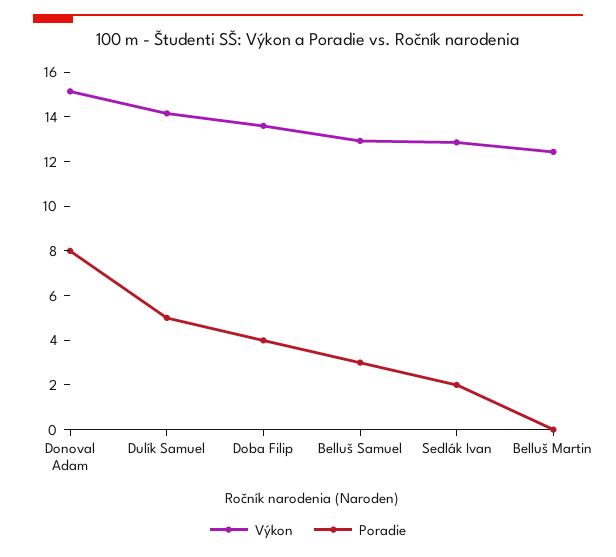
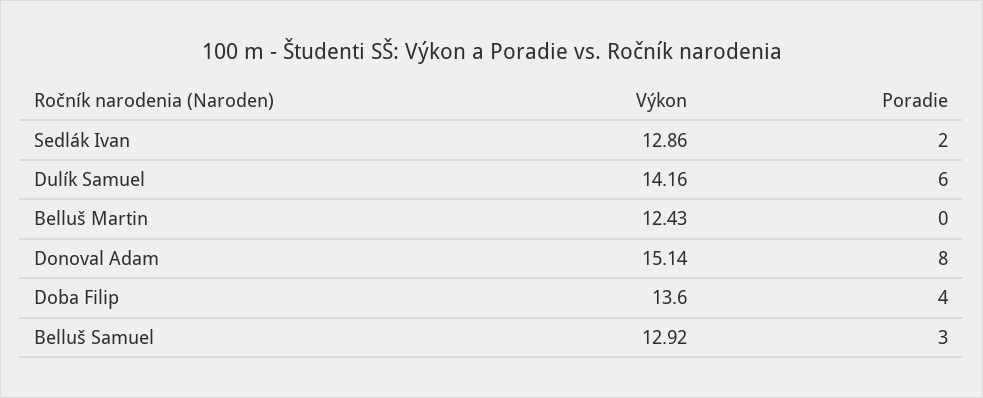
  {
    "Výkon": {
      "Donoval Adam": 15.14,
      "Dulík Samuel": 14.16,
      "Doba Filip": 13.6,
      "Belluš Samuel": 12.92,
      "Sedlák Ivan": 12.86,
      "Belluš Martin": 12.43
    },
    "Poradie": {
      "Donoval Adam": 8,
-     "Dulík Samuel": 5,
+     "Dulík Samuel": 6,
      "Doba Filip": 4,
      "Belluš Samuel": 3,
      "Sedlák Ivan": 2,
      "Belluš Martin": 0
    }
  }

